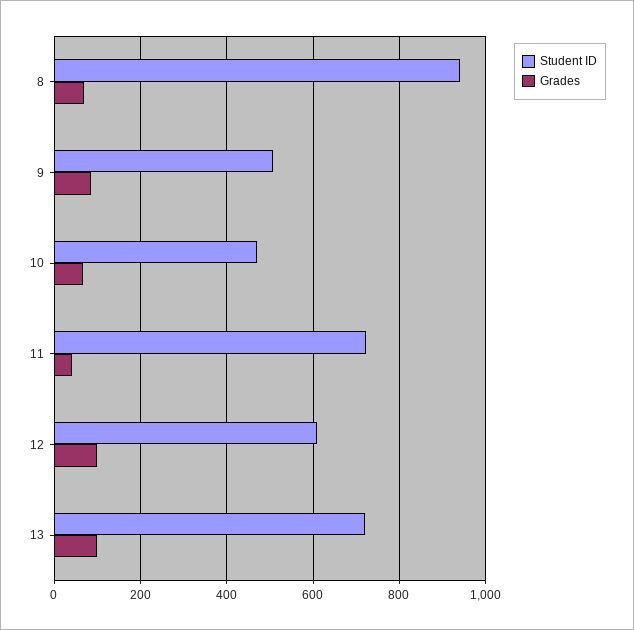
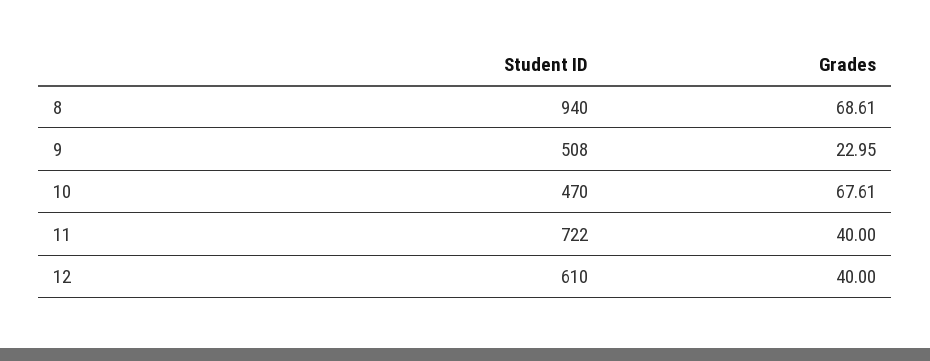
  {
    "Student ID": {
      "8": 940,
      "9": 508,
      "10": 470,
      "11": 722,
-     "12": 610,
+     "12": 610
-     "13": 720
    },
    "Grades": {
      "8": 68.61,
-     "9": 80,
+     "9": 22.95,
      "10": 67.61,
      "11": 40,
-     "12": 100,
+     "12": 40
-     "13": 100
    }
  }

